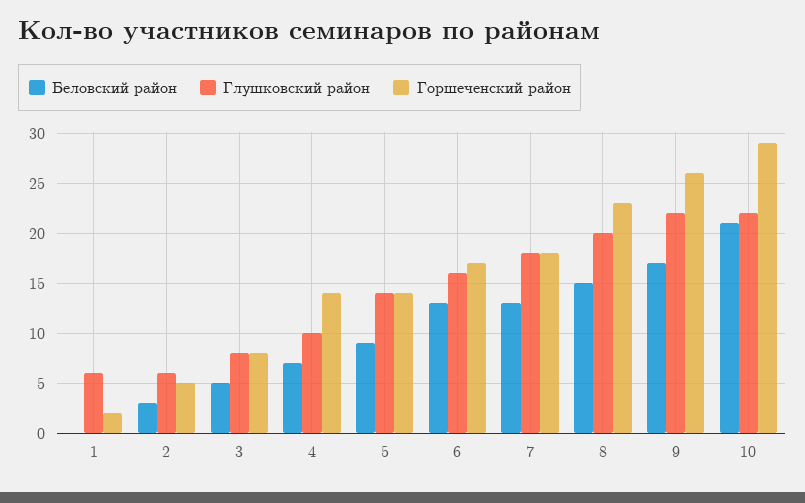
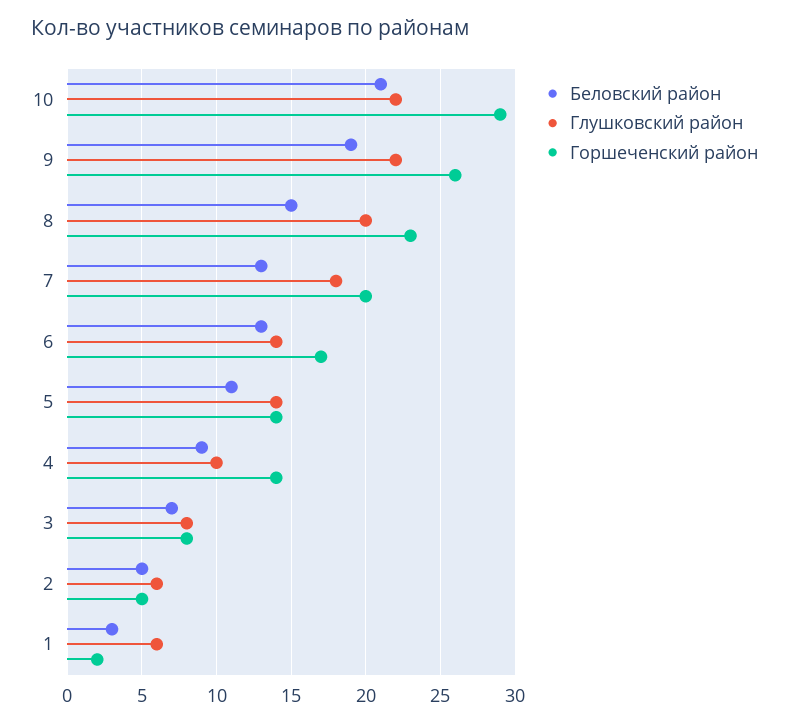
  {
    "Беловский район": {
-     "1": 0,
+     "1": 3,
-     "2": 3,
+     "2": 5,
-     "3": 5,
+     "3": 7,
-     "4": 7,
+     "4": 9,
-     "5": 9,
+     "5": 11,
      "6": 13,
      "7": 13,
      "8": 15,
-     "9": 17,
+     "9": 19,
      "10": 21
    },
    "Глушковский район": {
      "1": 6,
      "2": 6,
      "3": 8,
      "4": 10,
      "5": 14,
-     "6": 16,
+     "6": 14,
      "7": 18,
      "8": 20,
      "9": 22,
      "10": 22
    },
    "Горшеченский район": {
      "1": 2,
      "2": 5,
      "3": 8,
      "4": 14,
      "5": 14,
      "6": 17,
-     "7": 18,
+     "7": 20,
      "8": 23,
      "9": 26,
      "10": 29
    }
  }

